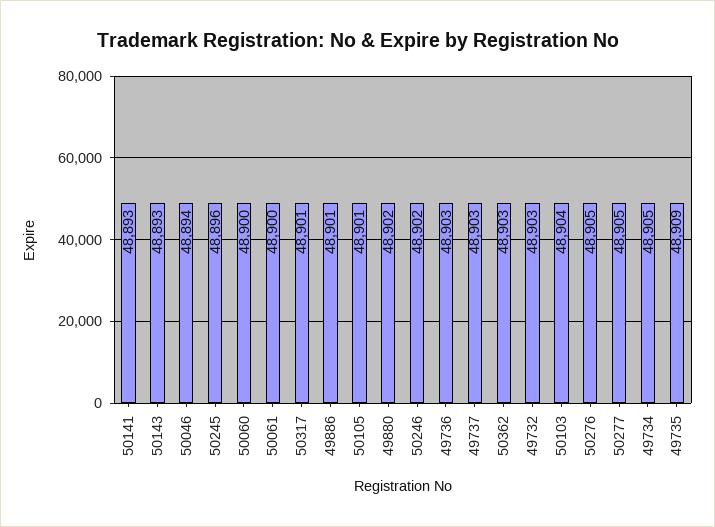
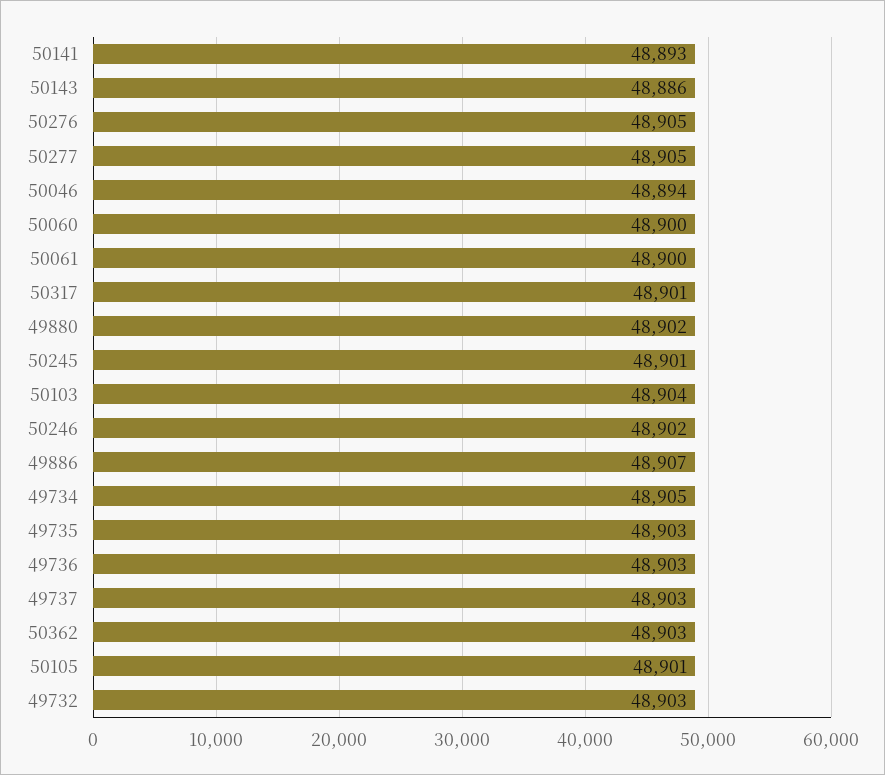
  {
    "50141": 48893,
-   "50143": 48893,
+   "50143": 48886,
    "50046": 48894,
-   "50245": 48896,
+   "50245": 48901,
    "50060": 48900,
    "50061": 48900,
    "50317": 48901,
-   "49886": 48901,
+   "49886": 48907,
    "50105": 48901,
    "49880": 48902,
    "50246": 48902,
    "49736": 48903,
    "49737": 48903,
    "50362": 48903,
    "49732": 48903,
    "50103": 48904,
    "50276": 48905,
    "50277": 48905,
    "49734": 48905,
-   "49735": 48909
+   "49735": 48903
  }

